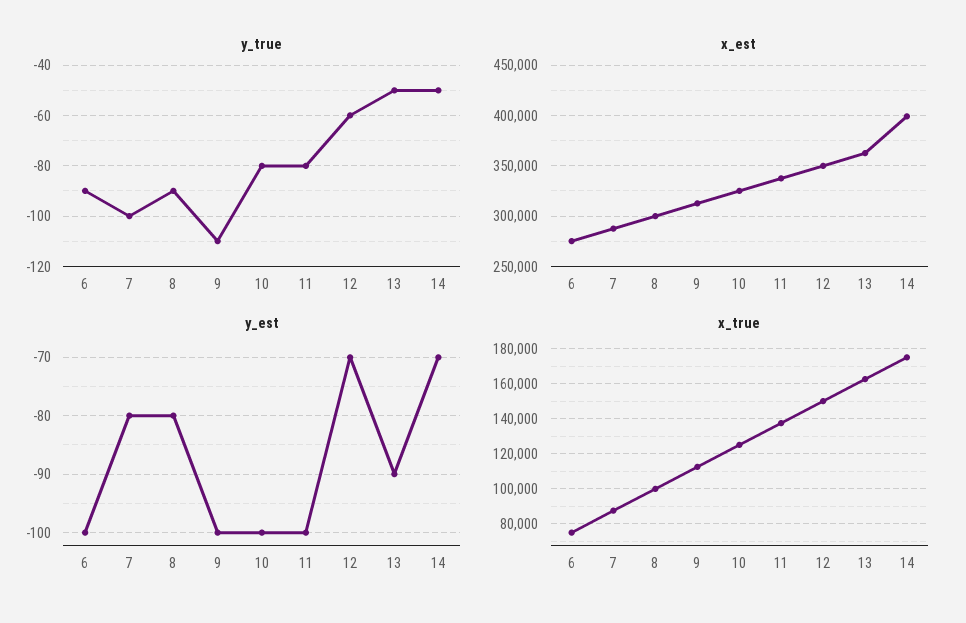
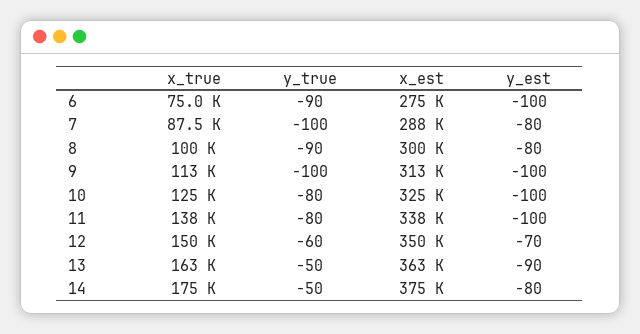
  {
    "y_true": {
      "6": -90,
      "7": -100,
      "8": -90,
-     "9": -110,
+     "9": -100,
      "10": -80,
      "11": -80,
      "12": -60,
      "13": -50,
      "14": -50
    },
    "x_est": {
      "6": 275000,
      "7": 288000,
      "8": 300000,
      "9": 313000,
      "10": 325000,
      "11": 338000,
      "12": 350000,
      "13": 363000,
-     "14": 400000
+     "14": 375000
    },
    "y_est": {
      "6": -100,
      "7": -80,
      "8": -80,
      "9": -100,
      "10": -100,
      "11": -100,
      "12": -70,
      "13": -90,
-     "14": -70
+     "14": -80
    },
    "x_true": {
      "6": 75000,
      "7": 87500,
      "8": 100000,
      "9": 113000,
      "10": 125000,
      "11": 138000,
      "12": 150000,
      "13": 163000,
      "14": 175000
    }
  }

